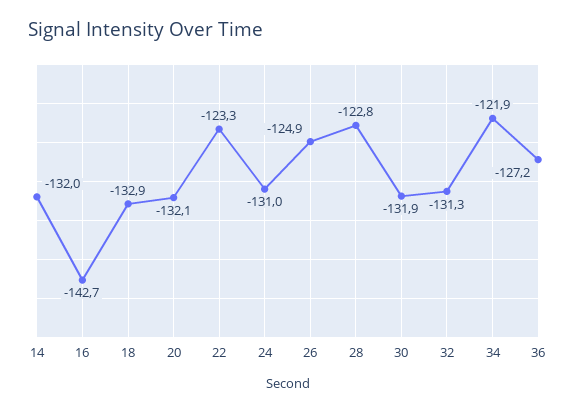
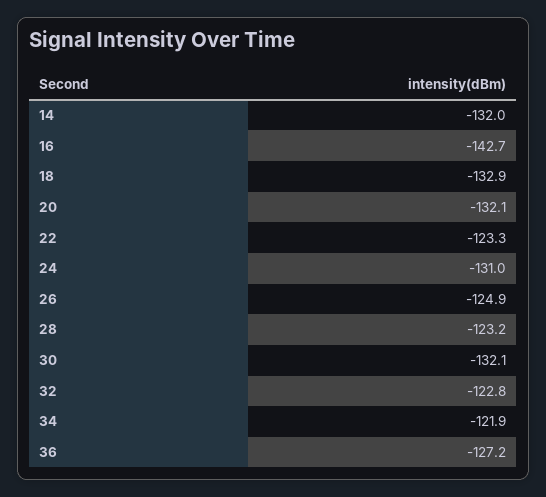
  {
    "14": -132,
    "16": -142.7,
    "18": -132.9,
    "20": -132.1,
    "22": -123.3,
    "24": -131,
    "26": -124.9,
-   "28": -122.8,
+   "28": -123.2,
-   "30": -131.9,
+   "30": -132.1,
-   "32": -131.3,
+   "32": -122.8,
    "34": -121.9,
    "36": -127.2
  }

